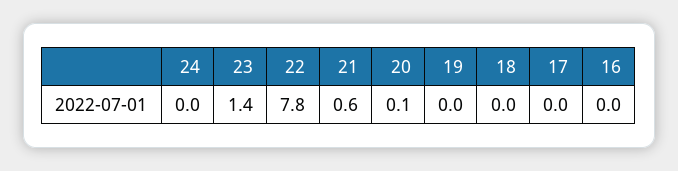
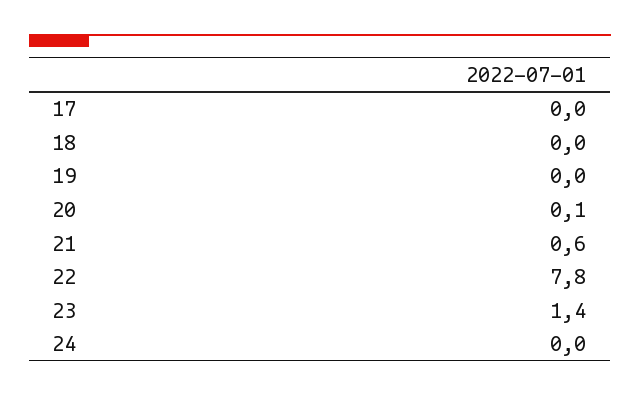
  {
    "24": 0,
    "23": 1.4,
    "22": 7.8,
    "21": 0.6,
    "20": 0.1,
    "19": 0,
    "18": 0,
-   "17": 0,
+   "17": 0
-   "16": 0
  }

